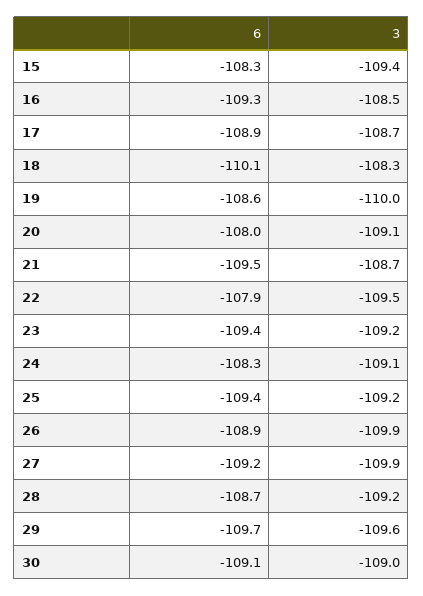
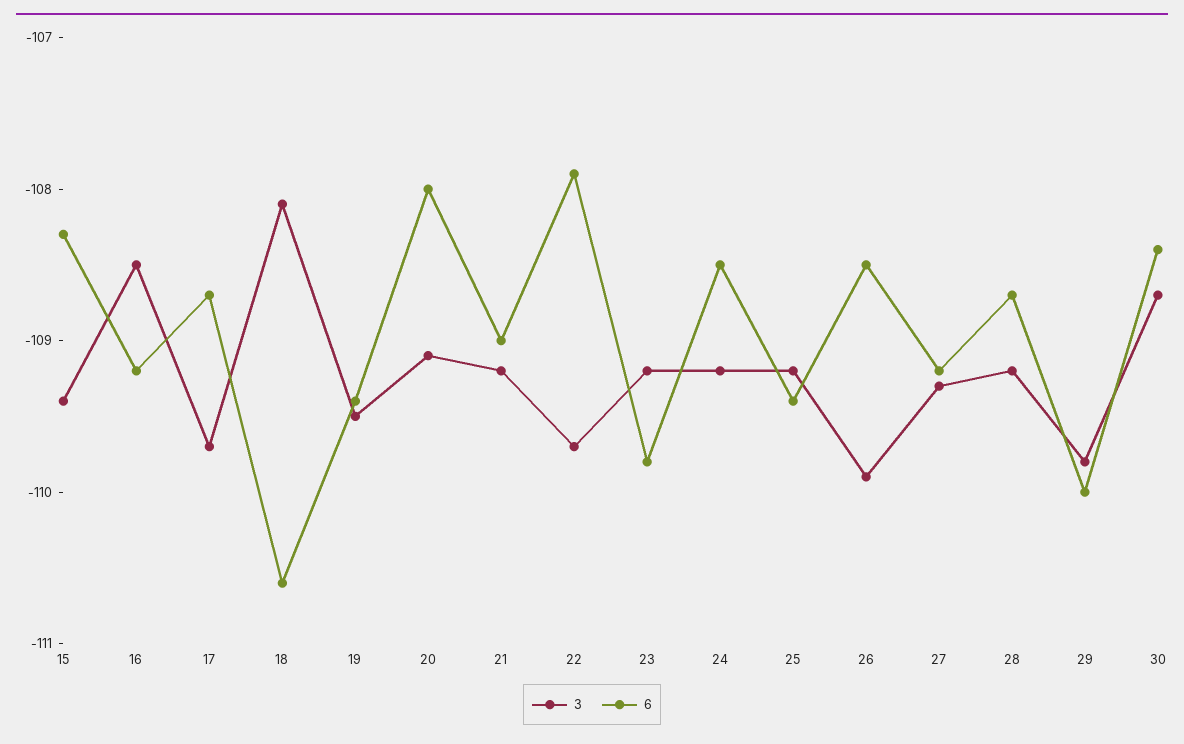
  {
    "6": {
      "15": -108.3,
-     "16": -109.3,
+     "16": -109.2,
-     "17": -108.9,
+     "17": -108.7,
-     "18": -110.1,
+     "18": -110.6,
-     "19": -108.6,
+     "19": -109.4,
      "20": -108,
-     "21": -109.5,
+     "21": -109,
      "22": -107.9,
-     "23": -109.4,
+     "23": -109.8,
-     "24": -108.3,
+     "24": -108.5,
      "25": -109.4,
-     "26": -108.9,
+     "26": -108.5,
      "27": -109.2,
      "28": -108.7,
-     "29": -109.7,
+     "29": -110,
-     "30": -109.1
+     "30": -108.4
    },
    "3": {
      "15": -109.4,
      "16": -108.5,
-     "17": -108.7,
+     "17": -109.7,
-     "18": -108.3,
+     "18": -108.1,
-     "19": -110,
+     "19": -109.5,
      "20": -109.1,
-     "21": -108.7,
+     "21": -109.2,
-     "22": -109.5,
+     "22": -109.7,
      "23": -109.2,
-     "24": -109.1,
+     "24": -109.2,
      "25": -109.2,
      "26": -109.9,
-     "27": -109.9,
+     "27": -109.3,
      "28": -109.2,
-     "29": -109.6,
+     "29": -109.8,
-     "30": -109
+     "30": -108.7
    }
  }

